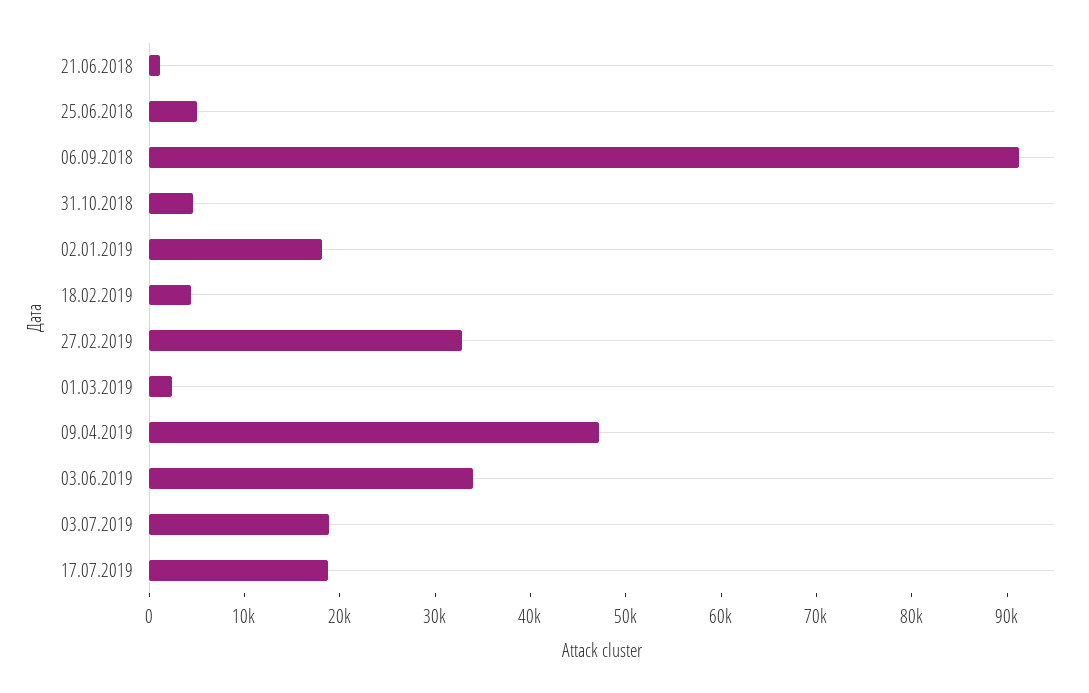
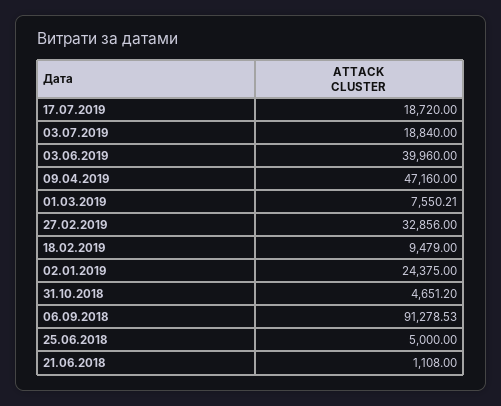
  {
    "21.06.2018": 1108,
    "25.06.2018": 5000,
    "06.09.2018": 91278.53,
    "31.10.2018": 4651.2,
-   "02.01.2019": 18000,
+   "02.01.2019": 24375,
-   "18.02.2019": 4000,
+   "18.02.2019": 9479,
    "27.02.2019": 32856,
-   "01.03.2019": 2000,
+   "01.03.2019": 7550.21,
    "09.04.2019": 47160,
-   "03.06.2019": 34000,
+   "03.06.2019": 39960,
    "03.07.2019": 18840,
    "17.07.2019": 18720
  }

